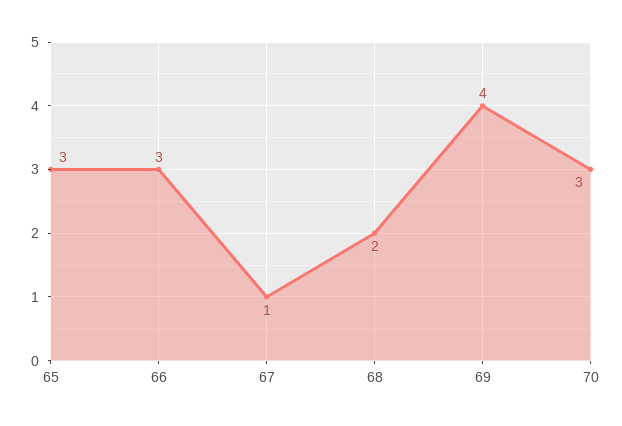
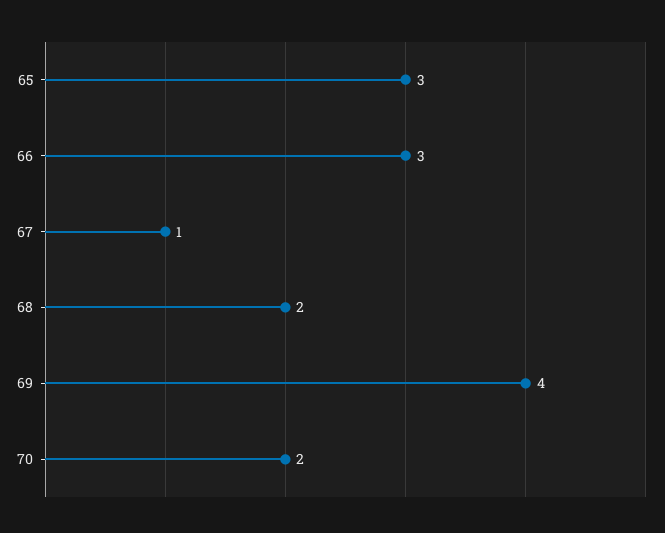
  {
    "65": 3,
    "66": 3,
    "67": 1,
    "68": 2,
    "69": 4,
-   "70": 3
+   "70": 2
  }

